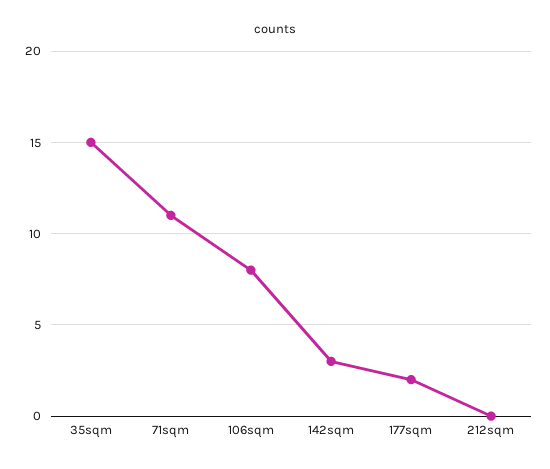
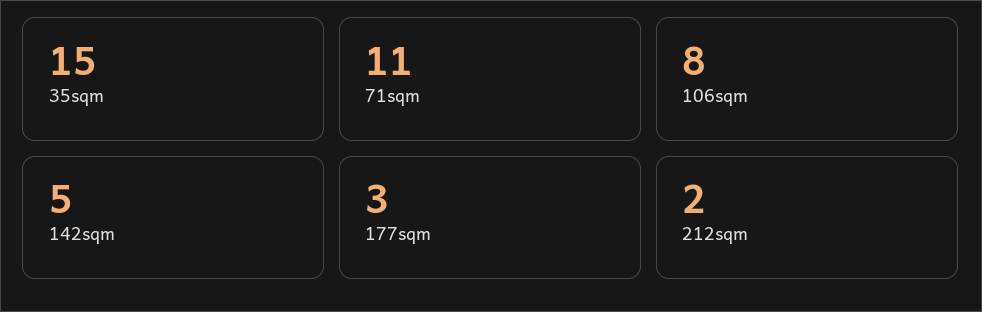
  {
    "35sqm": 15,
    "71sqm": 11,
    "106sqm": 8,
-   "142sqm": 3,
+   "142sqm": 5,
-   "177sqm": 2,
+   "177sqm": 3,
-   "212sqm": 0
+   "212sqm": 2
  }

